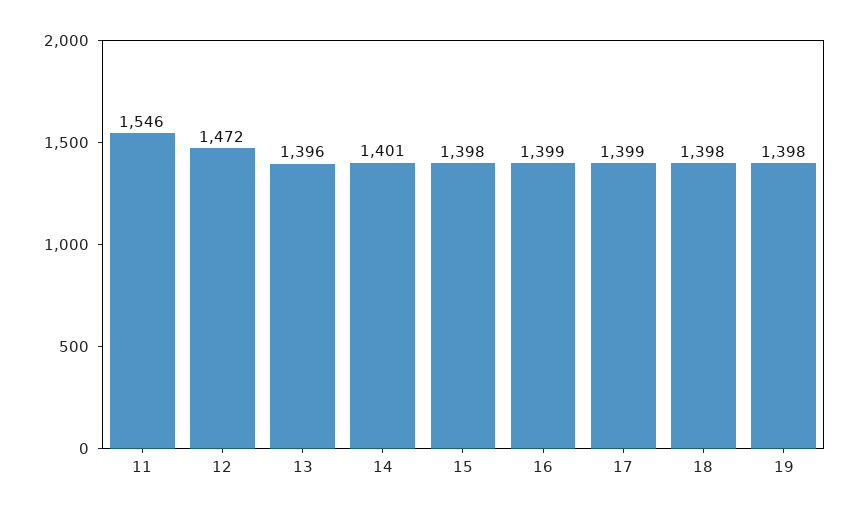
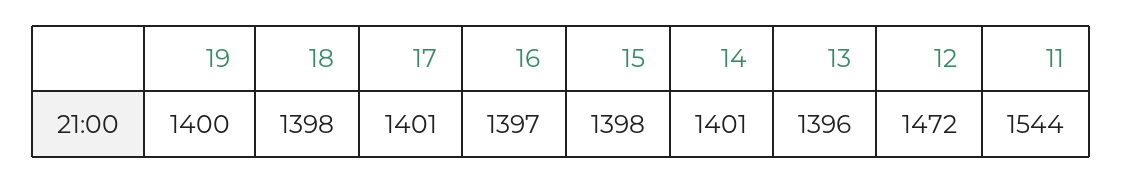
  {
-   "11": 1546,
+   "11": 1544,
    "12": 1472,
    "13": 1396,
    "14": 1401,
    "15": 1398,
-   "16": 1399,
+   "16": 1397,
-   "17": 1399,
+   "17": 1401,
    "18": 1398,
-   "19": 1398
+   "19": 1400
  }

